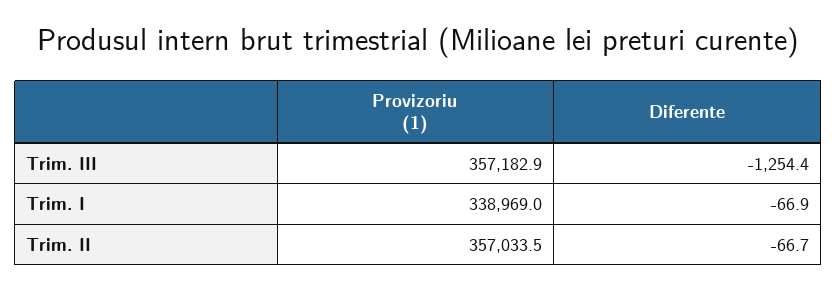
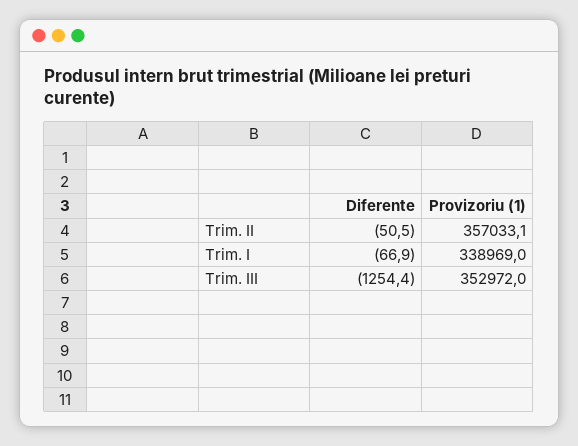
  {
    "Provizoriu (1)": {
-     "Trim. III": 357182.9,
+     "Trim. III": 352972,
      "Trim. I": 338969,
-     "Trim. II": 357033.5
+     "Trim. II": 357033.1
    },
    "Diferente": {
      "Trim. III": -1254.4,
      "Trim. I": -66.9,
-     "Trim. II": -66.7
+     "Trim. II": -50.5
    }
  }

